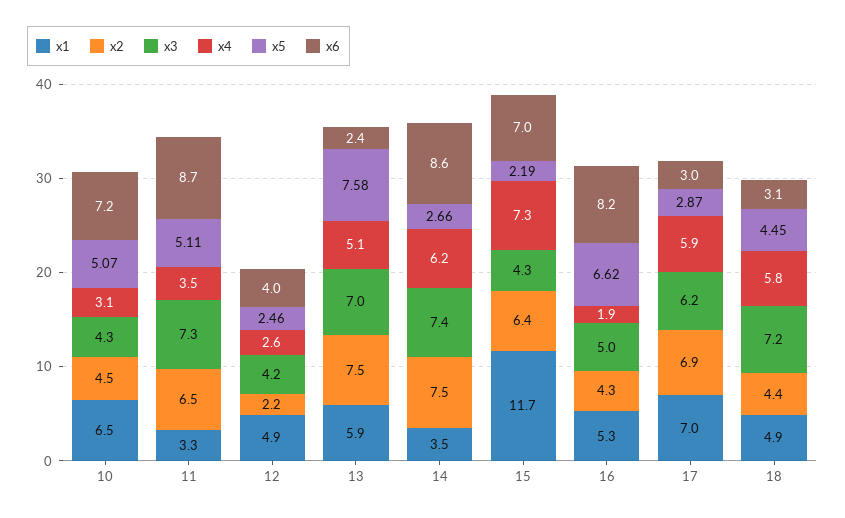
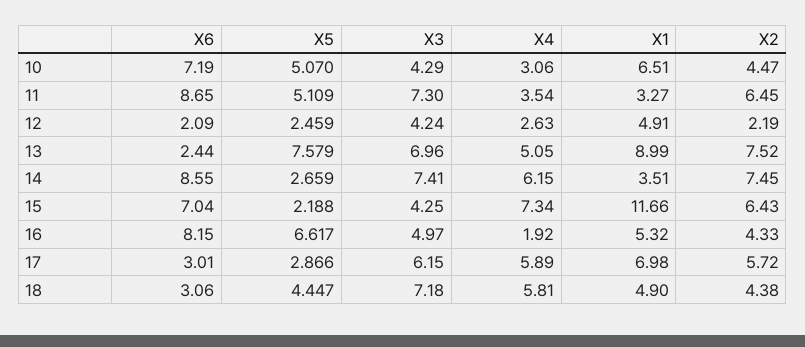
  {
    "x1": {
      "10": 6.51,
      "11": 3.27,
      "12": 4.91,
-     "13": 5.9,
+     "13": 8.99,
      "14": 3.51,
      "15": 11.66,
      "16": 5.32,
      "17": 6.98,
      "18": 4.9
    },
    "x2": {
      "10": 4.47,
      "11": 6.45,
      "12": 2.19,
      "13": 7.52,
      "14": 7.45,
      "15": 6.43,
      "16": 4.33,
-     "17": 6.9,
+     "17": 5.72,
      "18": 4.38
    },
    "x3": {
      "10": 4.29,
      "11": 7.3,
      "12": 4.24,
      "13": 6.96,
      "14": 7.41,
      "15": 4.25,
      "16": 4.97,
      "17": 6.15,
      "18": 7.18
    },
    "x4": {
      "10": 3.06,
      "11": 3.54,
      "12": 2.63,
      "13": 5.05,
      "14": 6.15,
      "15": 7.34,
      "16": 1.92,
      "17": 5.89,
      "18": 5.81
    },
    "x5": {
      "10": 5.07,
      "11": 5.109,
      "12": 2.459,
      "13": 7.579,
      "14": 2.659,
      "15": 2.188,
      "16": 6.617,
      "17": 2.866,
      "18": 4.447
    },
    "x6": {
      "10": 7.19,
      "11": 8.65,
-     "12": 4,
+     "12": 2.09,
      "13": 2.44,
      "14": 8.55,
      "15": 7.04,
      "16": 8.15,
      "17": 3.01,
      "18": 3.06
    }
  }

